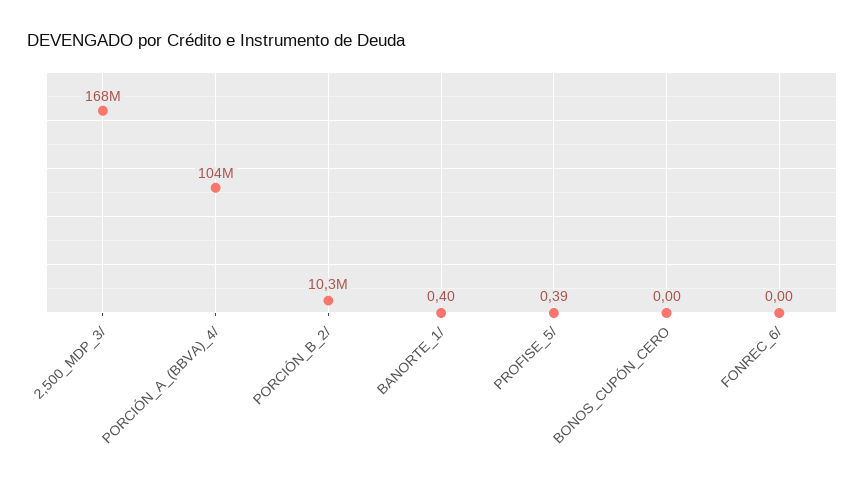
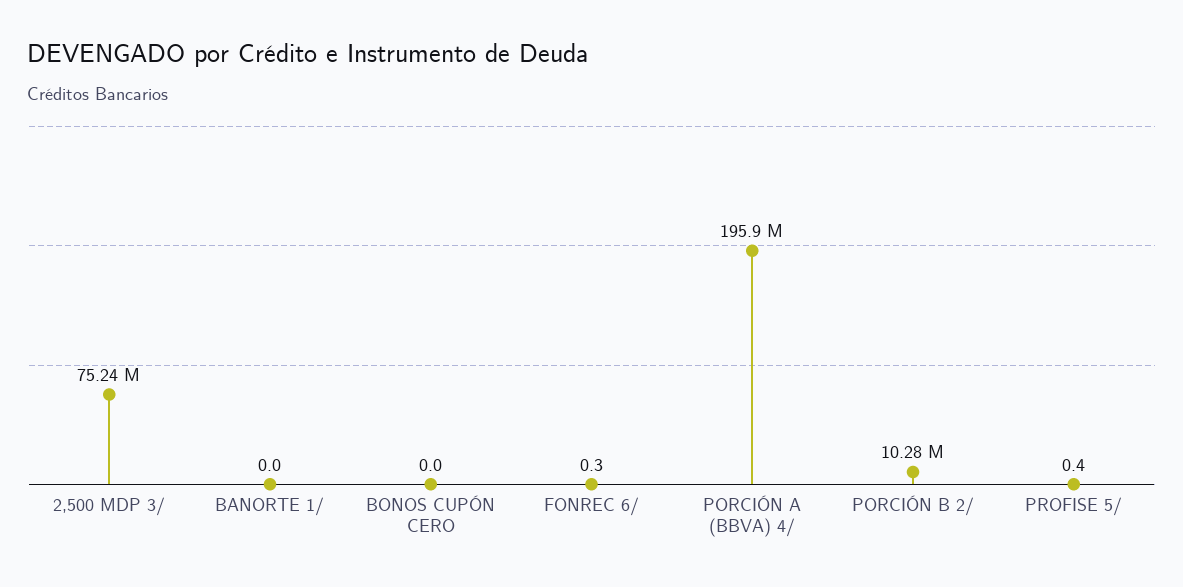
  {
-   "2,500_MDP_3/": 168000000,
+   "2,500_MDP_3/": 75240000,
-   "PORCIÓN_A_(BBVA)_4/": 104000000,
+   "PORCIÓN_A_(BBVA)_4/": 195900000,
    "PORCIÓN_B_2/": 10280000,
-   "BANORTE_1/": 0.4,
+   "BANORTE_1/": 0,
    "PROFISE_5/": 0.39,
    "BONOS_CUPÓN_CERO": 0,
-   "FONREC_6/": 0
+   "FONREC_6/": 0.3
  }

